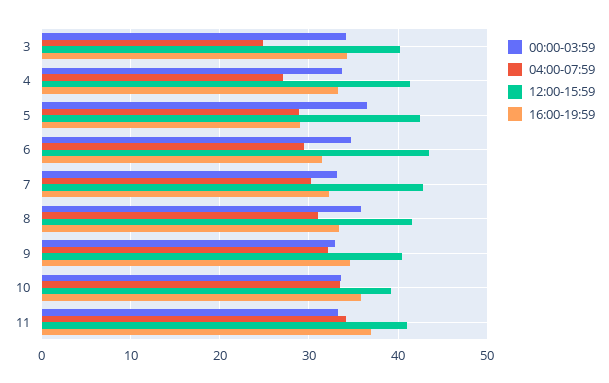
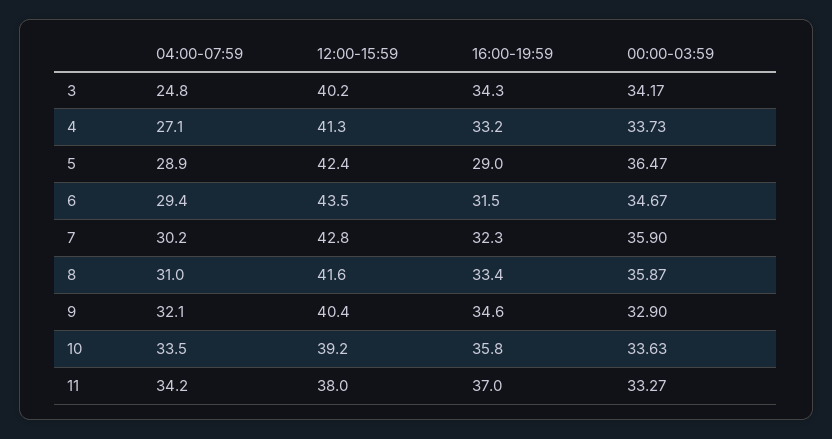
  {
    "00:00-03:59": {
      "3": 34.17,
      "4": 33.73,
      "5": 36.47,
      "6": 34.67,
-     "7": 33,
+     "7": 35.9,
      "8": 35.87,
      "9": 32.9,
      "10": 33.63,
      "11": 33.27
    },
    "04:00-07:59": {
      "3": 24.8,
      "4": 27.1,
      "5": 28.9,
      "6": 29.4,
      "7": 30.2,
      "8": 31,
      "9": 32.1,
      "10": 33.5,
      "11": 34.2
    },
    "12:00-15:59": {
      "3": 40.2,
      "4": 41.3,
      "5": 42.4,
      "6": 43.5,
      "7": 42.8,
      "8": 41.6,
      "9": 40.4,
      "10": 39.2,
-     "11": 41
+     "11": 38
    },
    "16:00-19:59": {
      "3": 34.3,
      "4": 33.2,
      "5": 29,
      "6": 31.5,
      "7": 32.3,
      "8": 33.4,
      "9": 34.6,
      "10": 35.8,
      "11": 37
    }
  }

